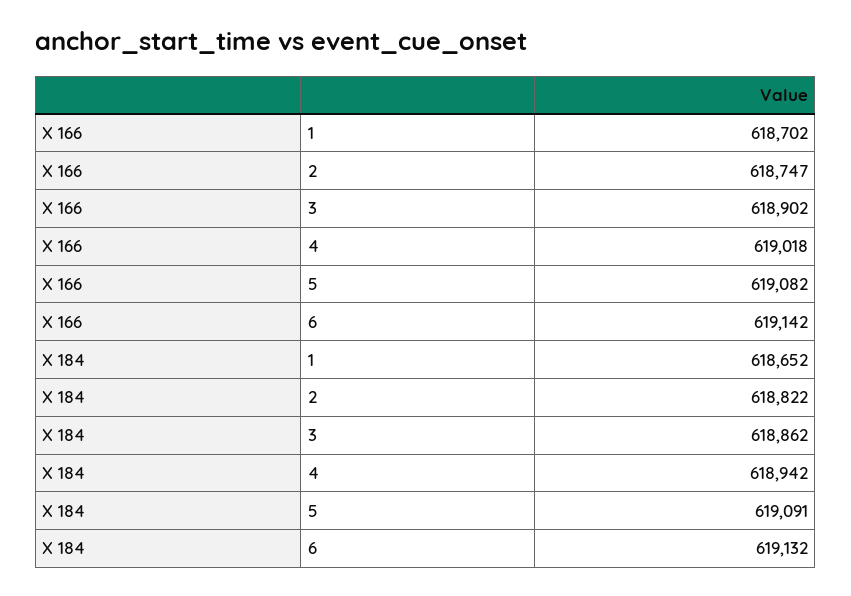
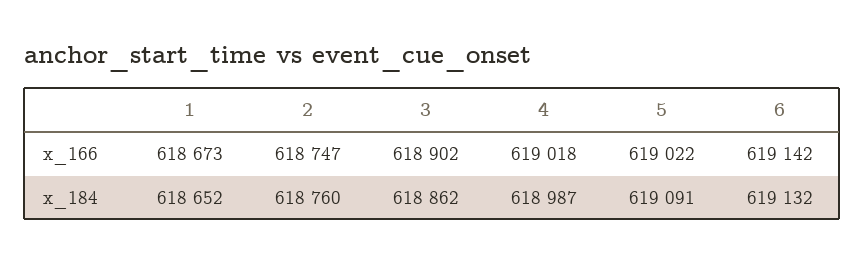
  {
    "X 166": {
-     "1": 618702,
+     "1": 618673,
      "2": 618747,
      "3": 618902,
      "4": 619018,
-     "5": 619082,
+     "5": 619022,
      "6": 619142
    },
    "X 184": {
      "1": 618652,
-     "2": 618822,
+     "2": 618760,
      "3": 618862,
-     "4": 618942,
+     "4": 618987,
      "5": 619091,
      "6": 619132
    }
  }

